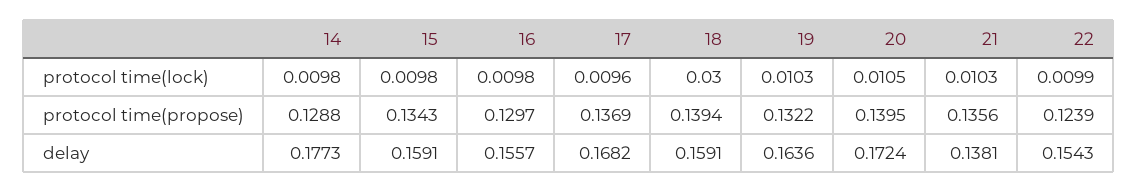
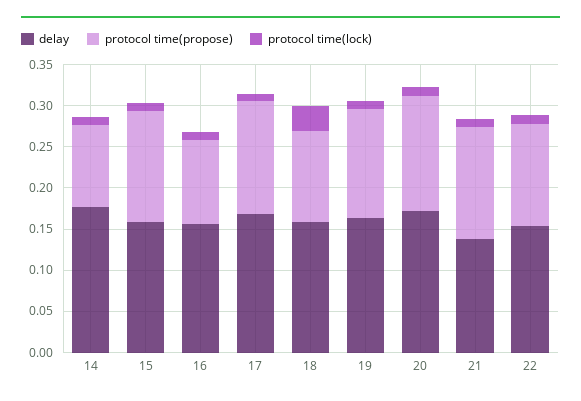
  {
    "protocol time(lock)": {
      "14": 0.0098,
      "15": 0.0098,
      "16": 0.0098,
      "17": 0.0096,
      "18": 0.03,
      "19": 0.0103,
      "20": 0.0105,
      "21": 0.0103,
      "22": 0.0099
    },
    "protocol time(propose)": {
-     "14": 0.1288,
+     "14": 0.1,
      "15": 0.1343,
-     "16": 0.1297,
+     "16": 0.1,
      "17": 0.1369,
-     "18": 0.1394,
+     "18": 0.11,
      "19": 0.1322,
      "20": 0.1395,
      "21": 0.1356,
      "22": 0.1239
    },
    "delay": {
      "14": 0.1773,
      "15": 0.1591,
      "16": 0.1557,
      "17": 0.1682,
      "18": 0.1591,
      "19": 0.1636,
      "20": 0.1724,
      "21": 0.1381,
      "22": 0.1543
    }
  }

